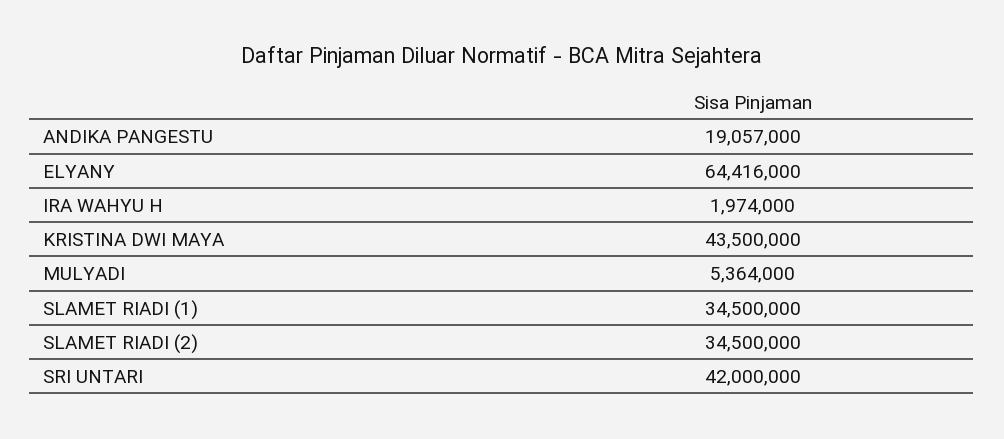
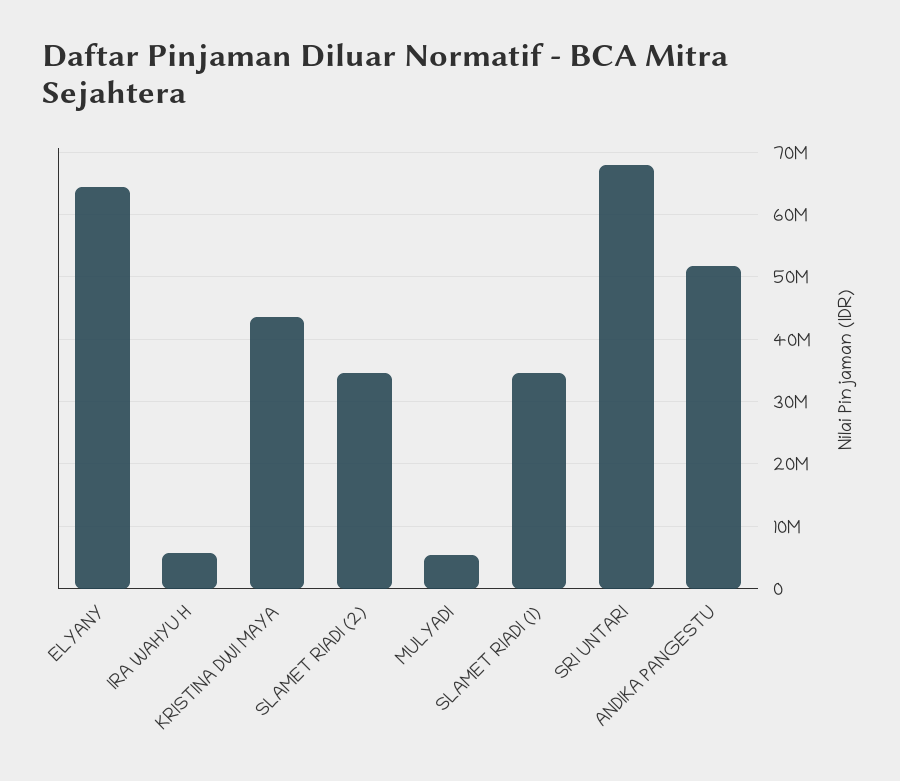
  {
-   "ANDIKA PANGESTU": 19057000,
+   "ANDIKA PANGESTU": 52000000,
    "ELYANY": 64416000,
-   "IRA WAHYU H": 1974000,
+   "IRA WAHYU H": 6000000,
    "KRISTINA DWI MAYA": 43500000,
    "MULYADI": 5364000,
    "SLAMET RIADI (1)": 34500000,
    "SLAMET RIADI (2)": 34500000,
-   "SRI UNTARI": 42000000
+   "SRI UNTARI": 68000000
  }

